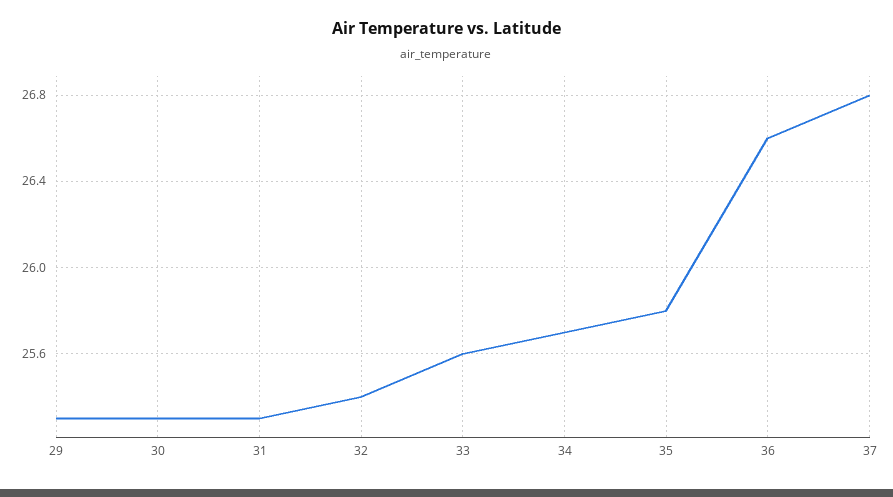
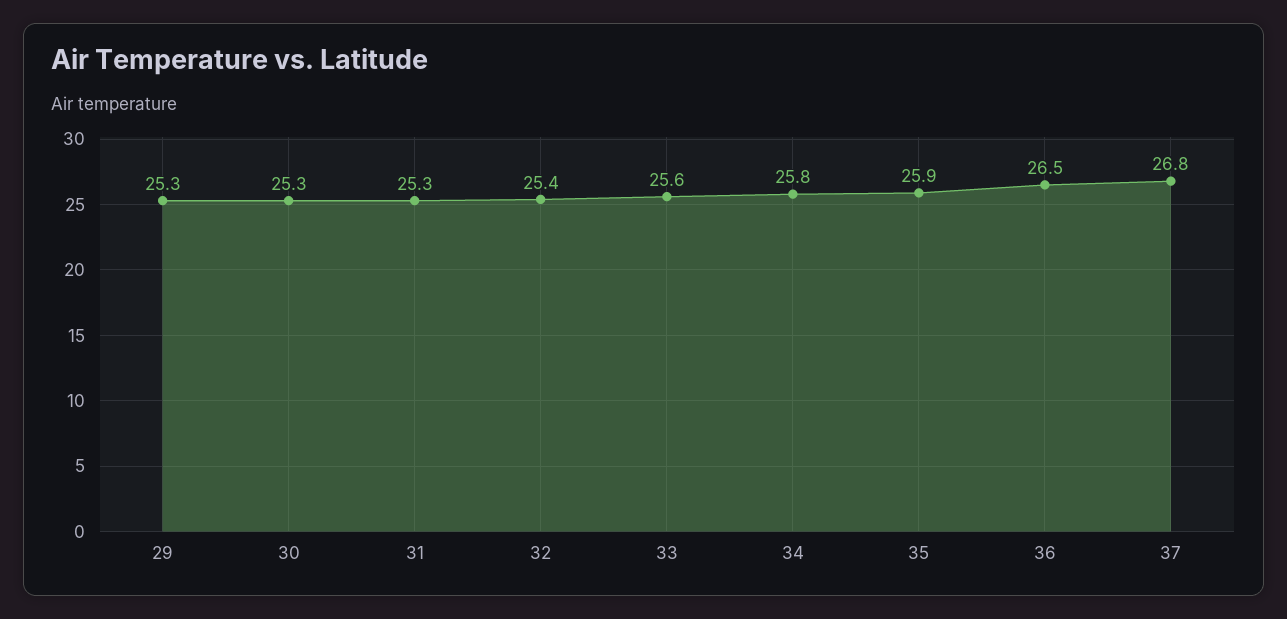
  {
    "29": 25.3,
    "30": 25.3,
    "31": 25.3,
    "32": 25.4,
    "33": 25.6,
-   "34": 25.7,
+   "34": 25.8,
-   "35": 25.8,
+   "35": 25.9,
-   "36": 26.6,
+   "36": 26.5,
    "37": 26.8
  }

